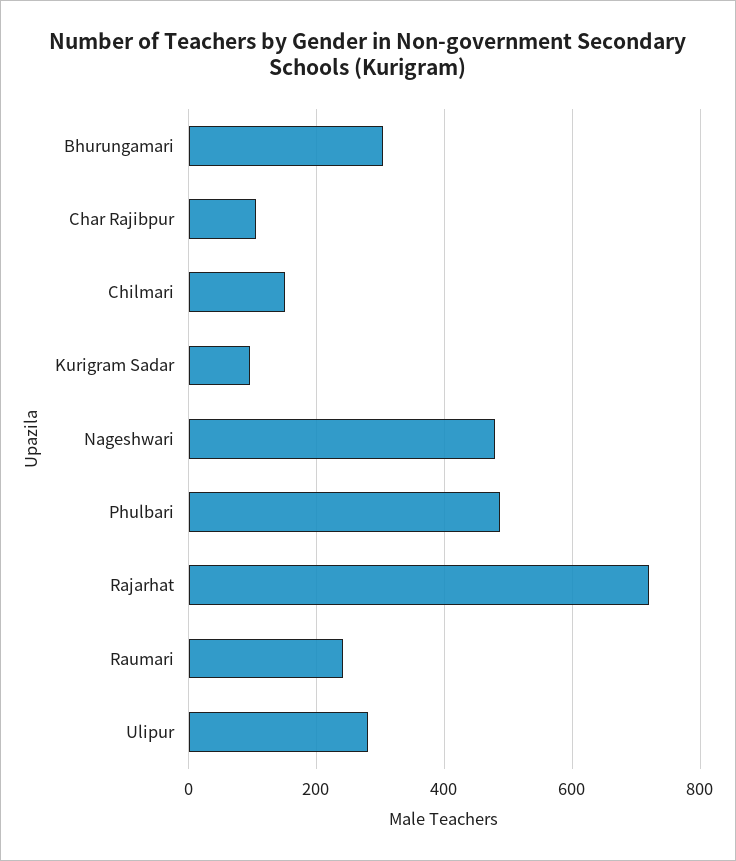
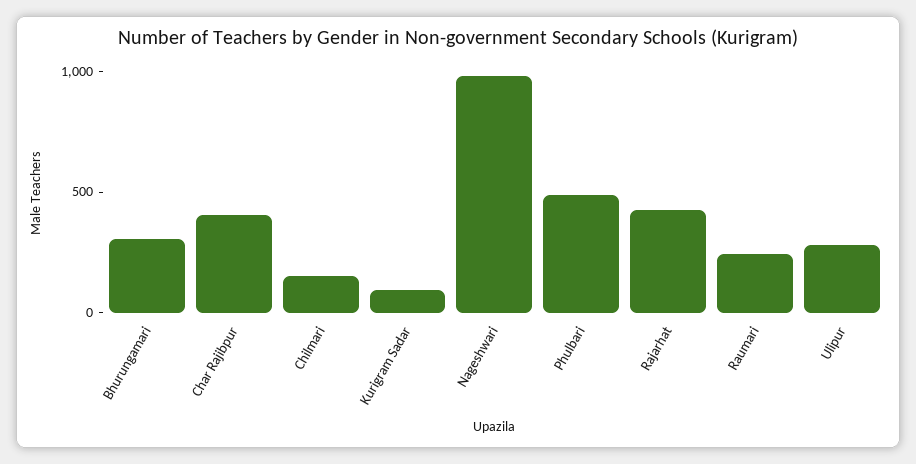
  {
    "Bhurungamari": 300,
-   "Char Rajibpur": 100,
+   "Char Rajibpur": 400,
    "Chilmari": 160,
    "Kurigram Sadar": 100,
-   "Nageshwari": 480,
+   "Nageshwari": 1000,
    "Phulbari": 480,
-   "Rajarhat": 720,
+   "Rajarhat": 400,
    "Raumari": 240,
    "Ulipur": 280
  }

